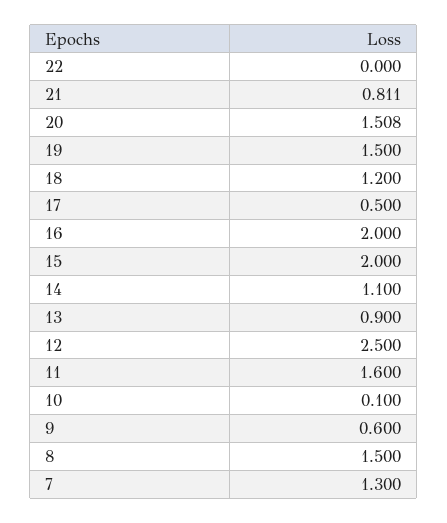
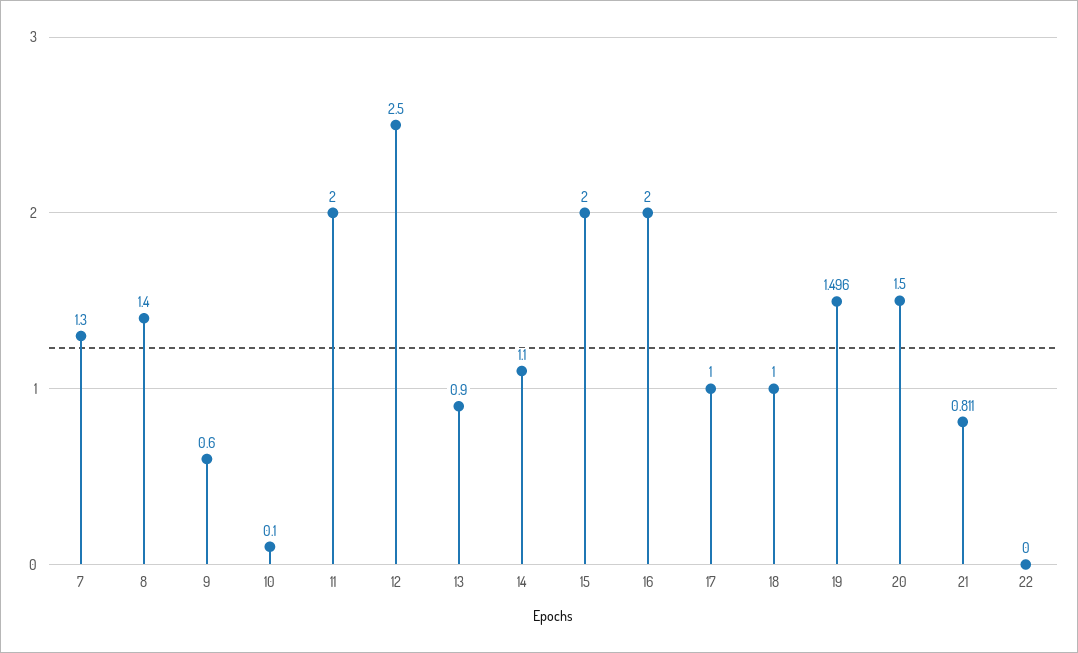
  {
    "22": 0,
    "21": 0.811,
-   "20": 1.508,
+   "20": 1.5,
-   "19": 1.5,
+   "19": 1.496,
-   "18": 1.2,
+   "18": 1,
-   "17": 0.5,
+   "17": 1,
    "16": 2,
    "15": 2,
    "14": 1.1,
    "13": 0.9,
    "12": 2.5,
-   "11": 1.6,
+   "11": 2,
    "10": 0.1,
    "9": 0.6,
-   "8": 1.5,
+   "8": 1.4,
    "7": 1.3
  }

